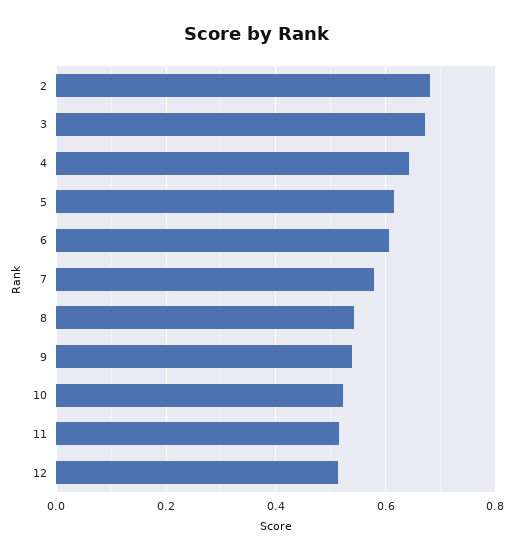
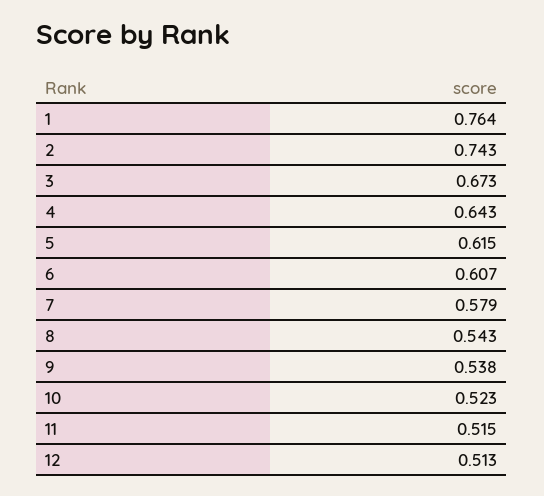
  {
-   "2": 0.68,
+   "2": 0.743,
    "3": 0.673,
    "4": 0.643,
    "5": 0.615,
    "6": 0.607,
    "7": 0.579,
    "8": 0.543,
    "9": 0.538,
    "10": 0.523,
    "11": 0.515,
-   "12": 0.513
+   "12": 0.513,
+   "1": 0.764
  }

